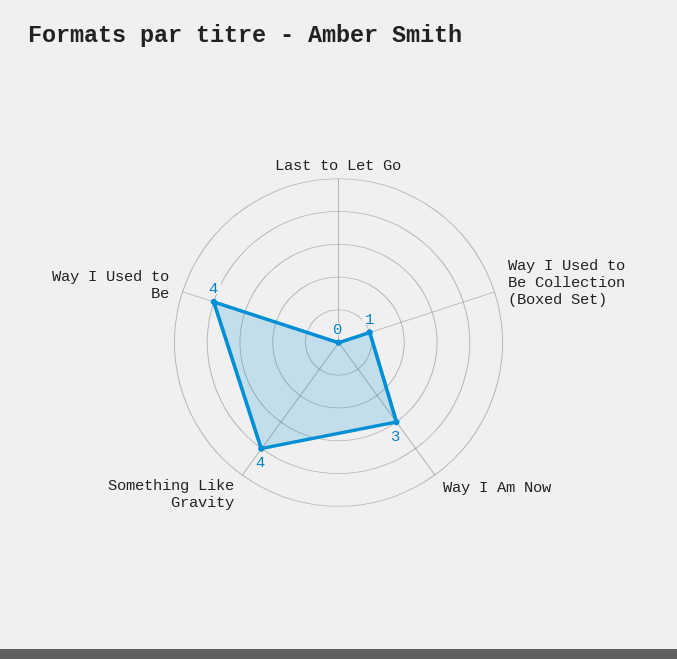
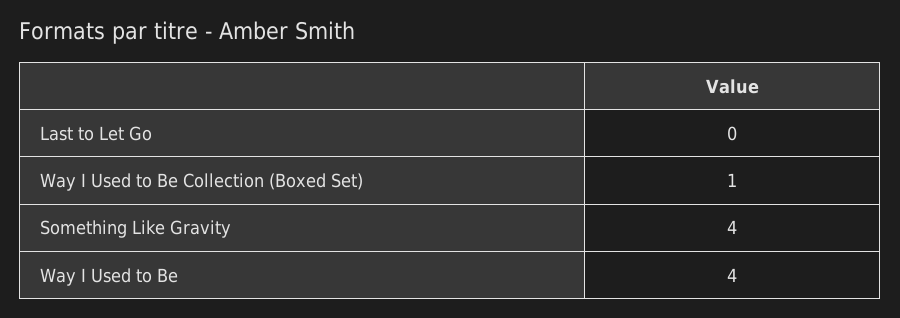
  {
    "Last to Let Go": 0,
    "Way I Used to Be Collection (Boxed Set)": 1,
-   "Way I Am Now": 3,
    "Something Like Gravity": 4,
    "Way I Used to Be": 4
  }

